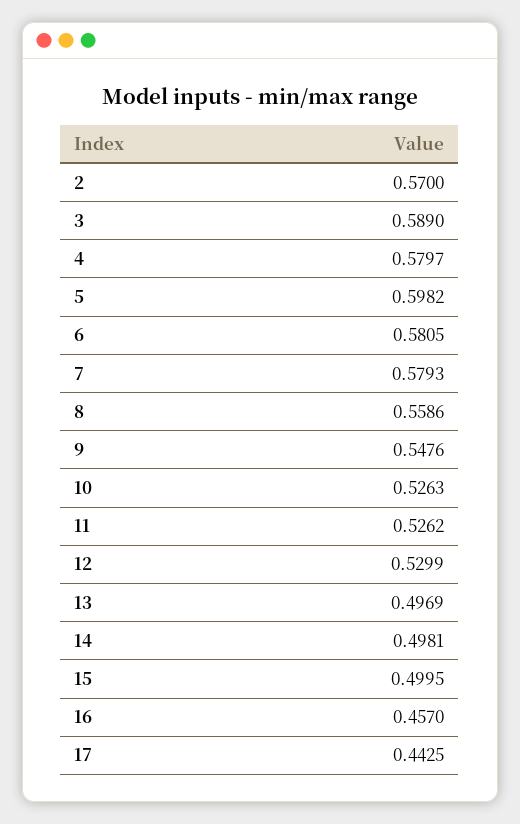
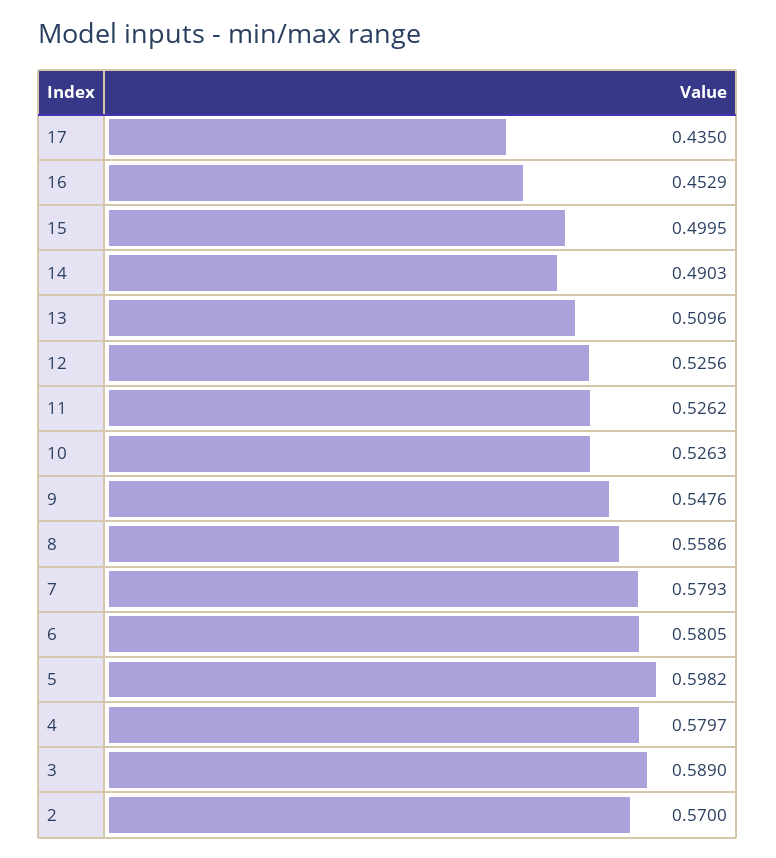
  {
    "2": 0.57,
    "3": 0.589,
    "4": 0.5797,
    "5": 0.5982,
    "6": 0.5805,
    "7": 0.5793,
    "8": 0.5586,
    "9": 0.5476,
    "10": 0.5263,
    "11": 0.5262,
-   "12": 0.5299,
+   "12": 0.5256,
-   "13": 0.4969,
+   "13": 0.5096,
-   "14": 0.4981,
+   "14": 0.4903,
    "15": 0.4995,
-   "16": 0.457,
+   "16": 0.4529,
-   "17": 0.4425
+   "17": 0.435
  }

